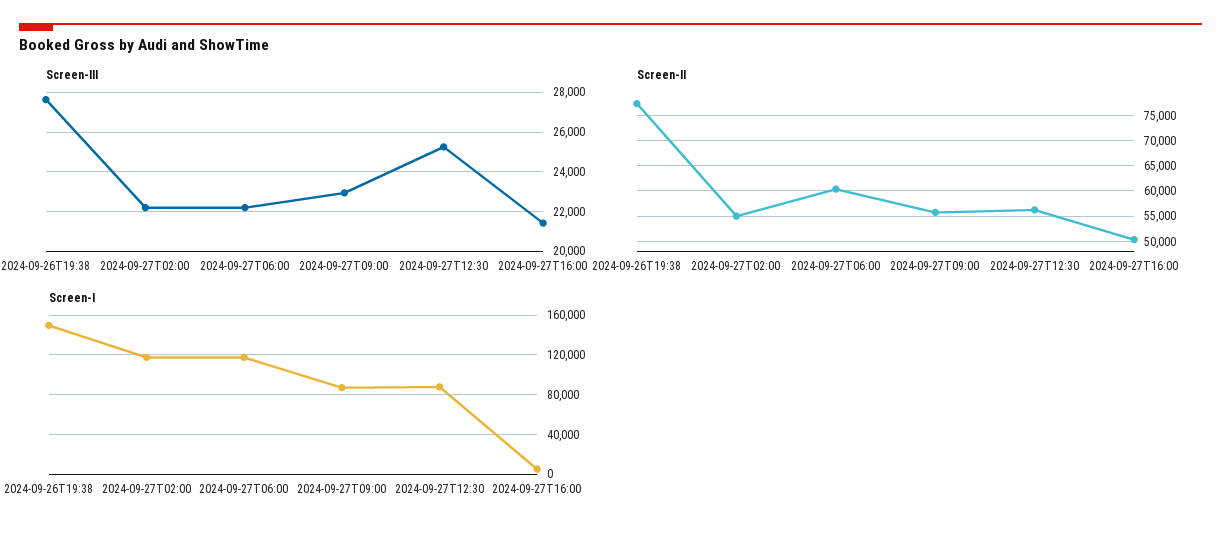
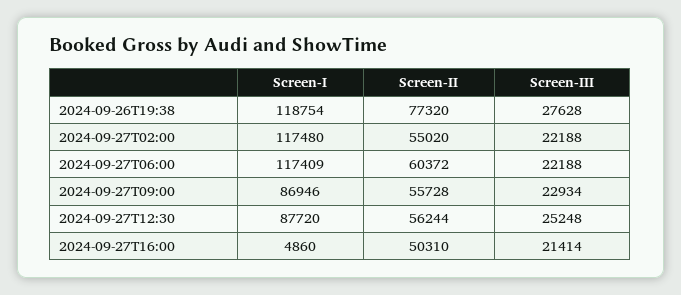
  {
    "Screen-III": {
      "2024-09-26T19:38": 27628,
      "2024-09-27T02:00": 22188,
      "2024-09-27T06:00": 22188,
      "2024-09-27T09:00": 22934,
      "2024-09-27T12:30": 25248,
      "2024-09-27T16:00": 21414
    },
    "Screen-II": {
      "2024-09-26T19:38": 77320,
      "2024-09-27T02:00": 55020,
      "2024-09-27T06:00": 60372,
      "2024-09-27T09:00": 55728,
      "2024-09-27T12:30": 56244,
      "2024-09-27T16:00": 50310
    },
    "Screen-I": {
-     "2024-09-26T19:38": 150000,
+     "2024-09-26T19:38": 118754,
      "2024-09-27T02:00": 117480,
      "2024-09-27T06:00": 117409,
      "2024-09-27T09:00": 86946,
      "2024-09-27T12:30": 87720,
      "2024-09-27T16:00": 4860
    }
  }

